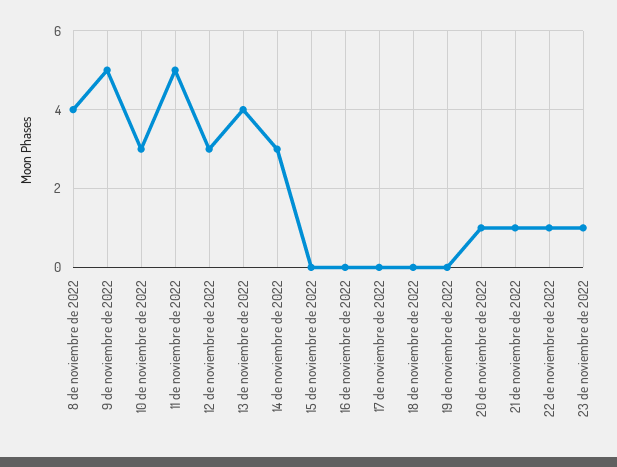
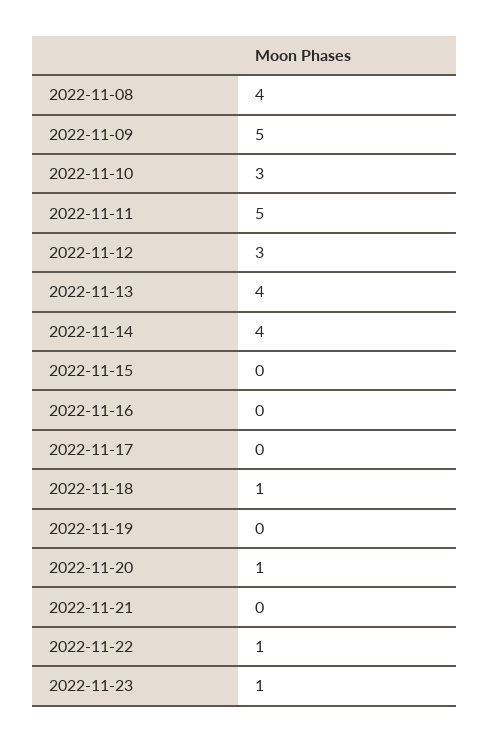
  {
    "8 de noviembre de 2022": 4,
    "9 de noviembre de 2022": 5,
    "10 de noviembre de 2022": 3,
    "11 de noviembre de 2022": 5,
    "12 de noviembre de 2022": 3,
    "13 de noviembre de 2022": 4,
-   "14 de noviembre de 2022": 3,
+   "14 de noviembre de 2022": 4,
    "15 de noviembre de 2022": 0,
    "16 de noviembre de 2022": 0,
    "17 de noviembre de 2022": 0,
-   "18 de noviembre de 2022": 0,
+   "18 de noviembre de 2022": 1,
    "19 de noviembre de 2022": 0,
    "20 de noviembre de 2022": 1,
-   "21 de noviembre de 2022": 1,
+   "21 de noviembre de 2022": 0,
    "22 de noviembre de 2022": 1,
    "23 de noviembre de 2022": 1
  }

